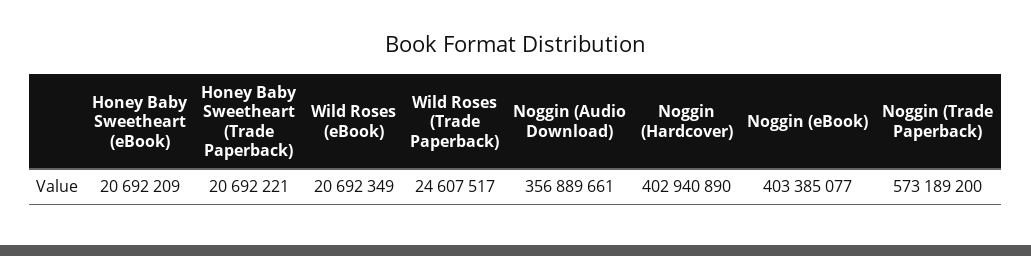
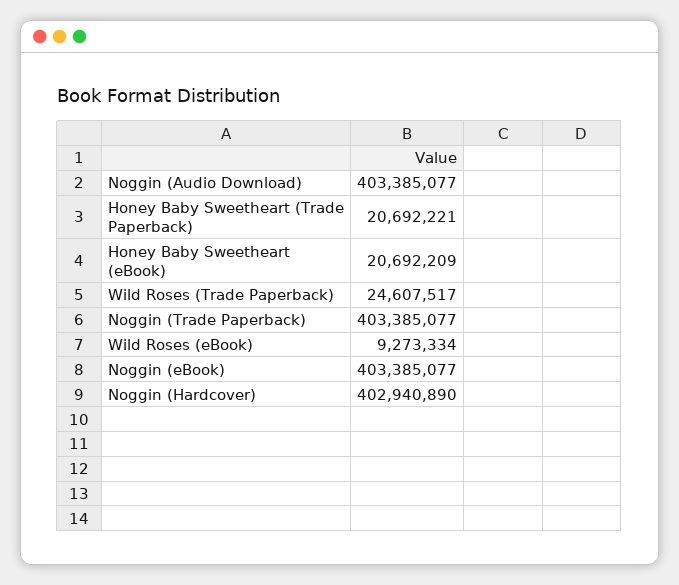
  {
    "Honey Baby Sweetheart (eBook)": 20692209,
    "Honey Baby Sweetheart (Trade Paperback)": 20692221,
-   "Wild Roses (eBook)": 20692349,
+   "Wild Roses (eBook)": 9273334,
    "Wild Roses (Trade Paperback)": 24607517,
-   "Noggin (Audio Download)": 356889661,
+   "Noggin (Audio Download)": 403385077,
    "Noggin (Hardcover)": 402940890,
    "Noggin (eBook)": 403385077,
-   "Noggin (Trade Paperback)": 573189200
+   "Noggin (Trade Paperback)": 403385077
  }

